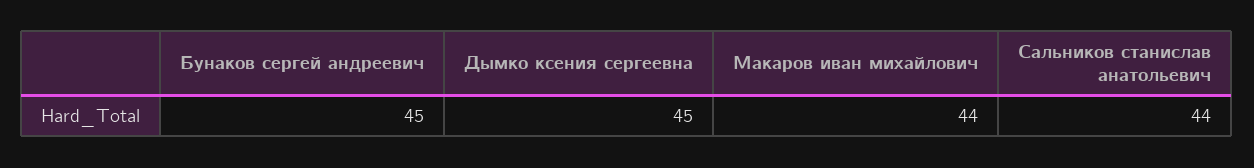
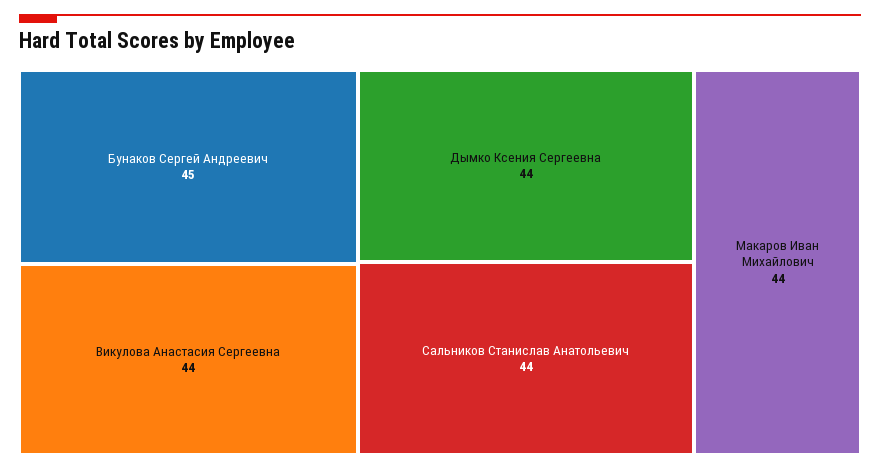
  {
    "Бунаков сергей андреевич": 45,
-   "Дымко ксения сергеевна": 45,
+   "Дымко ксения сергеевна": 44,
    "Макаров иван михайлович": 44,
-   "Сальников станислав анатольевич": 44
+   "Сальников станислав анатольевич": 44,
+   "Викулова Анастасия Сергеевна": 44
  }

